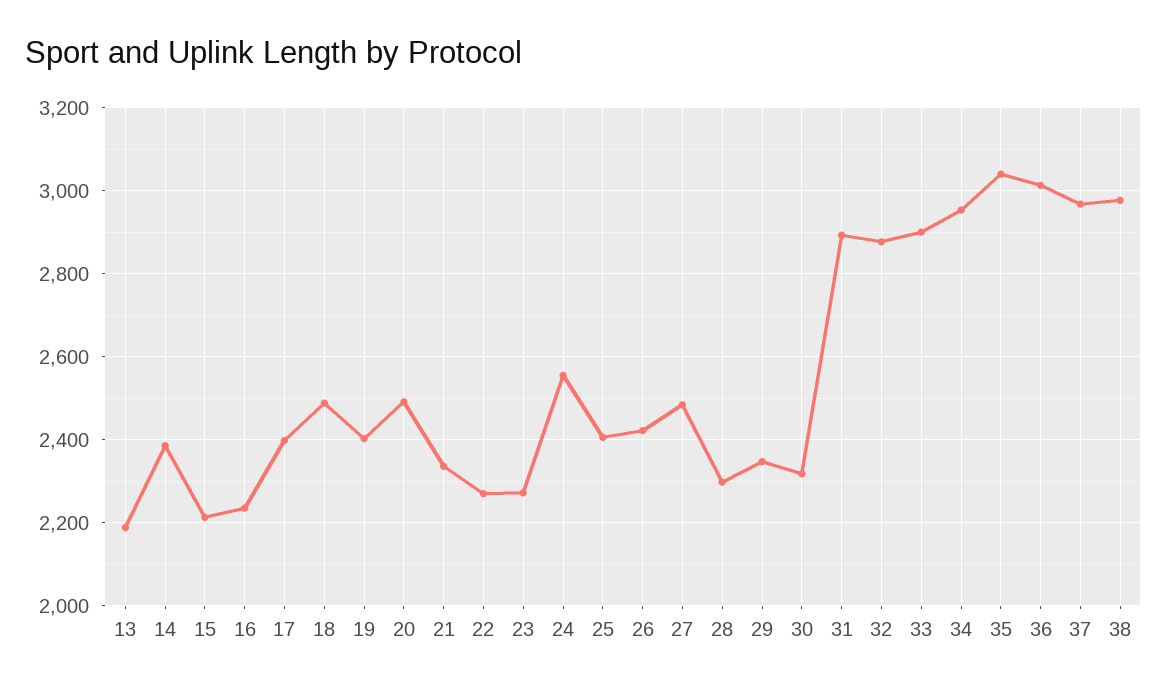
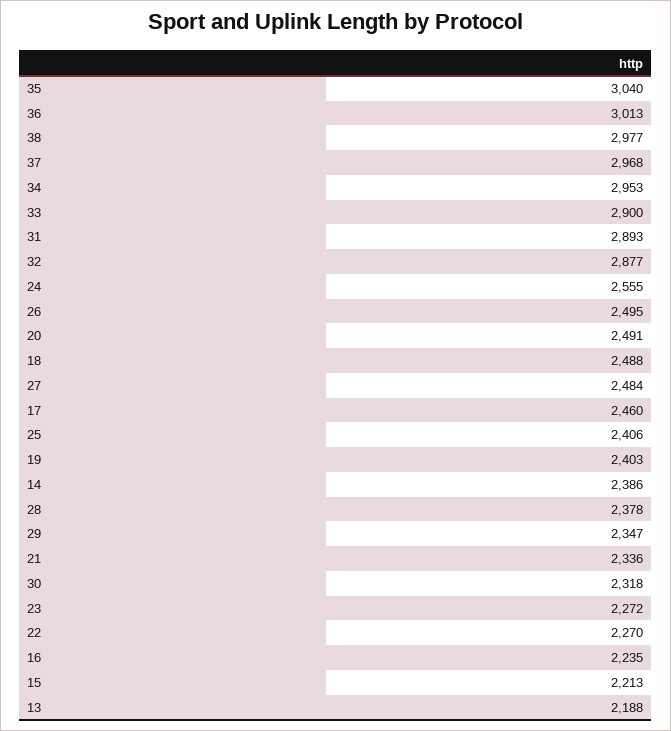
  {
    "13": 2188,
    "14": 2386,
    "15": 2213,
    "16": 2235,
-   "17": 2400,
+   "17": 2460,
    "18": 2488,
    "19": 2403,
    "20": 2491,
    "21": 2336,
    "22": 2270,
    "23": 2272,
    "24": 2555,
    "25": 2406,
-   "26": 2420,
+   "26": 2495,
    "27": 2484,
-   "28": 2300,
+   "28": 2378,
    "29": 2347,
    "30": 2318,
    "31": 2893,
    "32": 2877,
    "33": 2900,
    "34": 2953,
    "35": 3040,
    "36": 3013,
    "37": 2968,
    "38": 2977
  }

